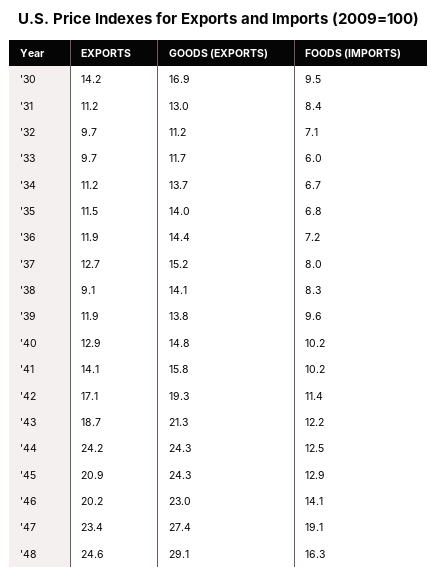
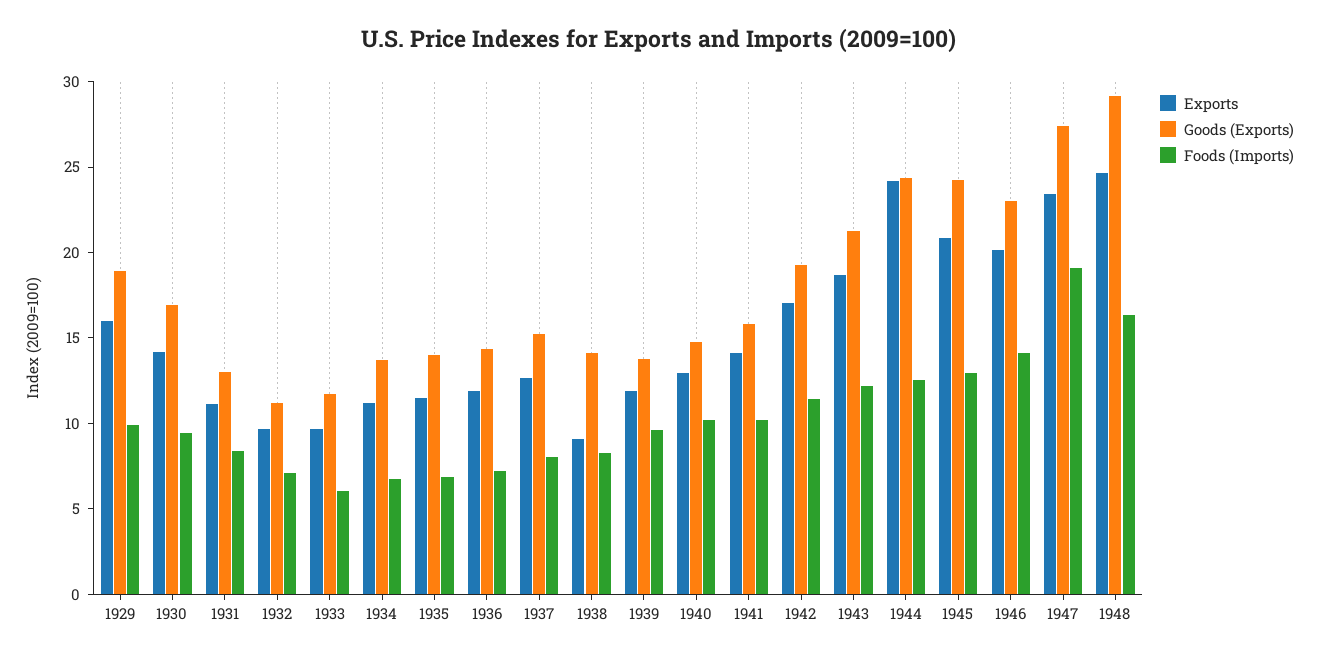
  {
    "EXPORTS": {
      "'30": 14.2,
      "'31": 11.2,
      "'32": 9.7,
      "'33": 9.7,
      "'34": 11.2,
      "'35": 11.5,
      "'36": 11.9,
      "'37": 12.7,
      "'38": 9.1,
      "'39": 11.9,
      "'40": 12.9,
      "'41": 14.1,
      "'42": 17.1,
      "'43": 18.7,
      "'44": 24.2,
      "'45": 20.9,
      "'46": 20.2,
      "'47": 23.4,
-     "'48": 24.6
+     "'48": 24.6,
+     "1929": 16
    },
    "GOODS (EXPORTS)": {
      "'30": 16.9,
      "'31": 13,
      "'32": 11.2,
      "'33": 11.7,
      "'34": 13.7,
      "'35": 14,
      "'36": 14.4,
      "'37": 15.2,
      "'38": 14.1,
      "'39": 13.8,
      "'40": 14.8,
      "'41": 15.8,
      "'42": 19.3,
      "'43": 21.3,
      "'44": 24.3,
      "'45": 24.3,
      "'46": 23,
      "'47": 27.4,
-     "'48": 29.1
+     "'48": 29.1,
+     "1929": 19
    },
    "FOODS (IMPORTS)": {
      "'30": 9.5,
      "'31": 8.4,
      "'32": 7.1,
      "'33": 6,
      "'34": 6.7,
      "'35": 6.8,
      "'36": 7.2,
      "'37": 8,
      "'38": 8.3,
      "'39": 9.6,
      "'40": 10.2,
      "'41": 10.2,
      "'42": 11.4,
      "'43": 12.2,
      "'44": 12.5,
      "'45": 12.9,
      "'46": 14.1,
      "'47": 19.1,
-     "'48": 16.3
+     "'48": 16.3,
+     "1929": 10
    }
  }

